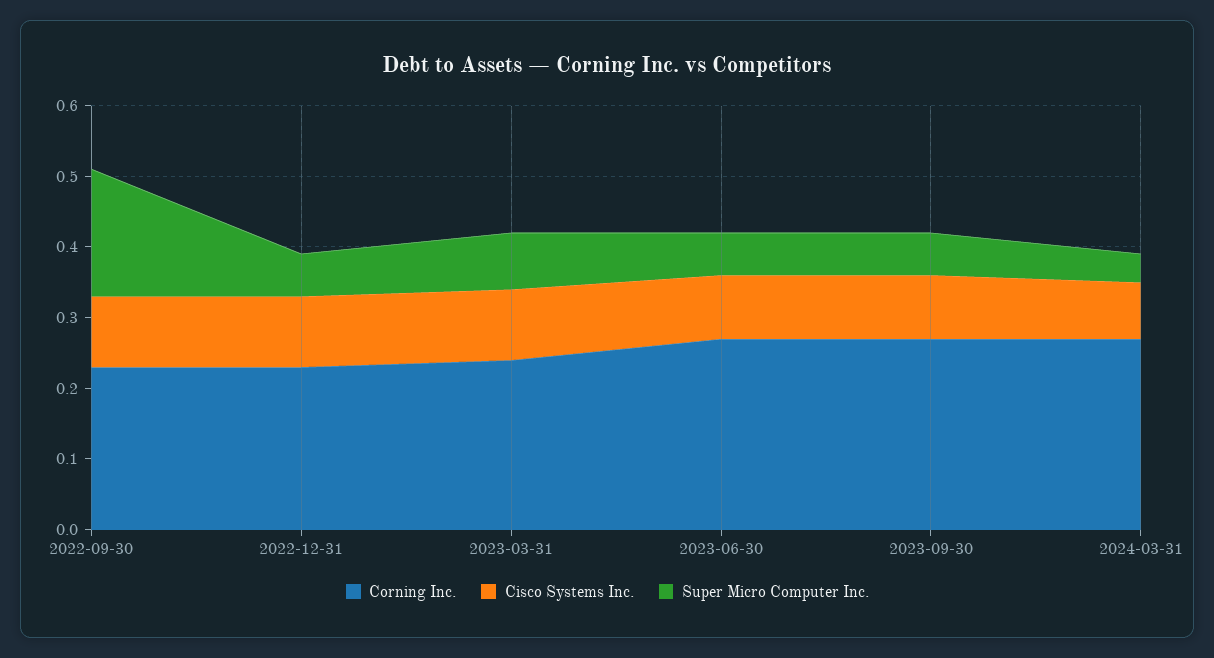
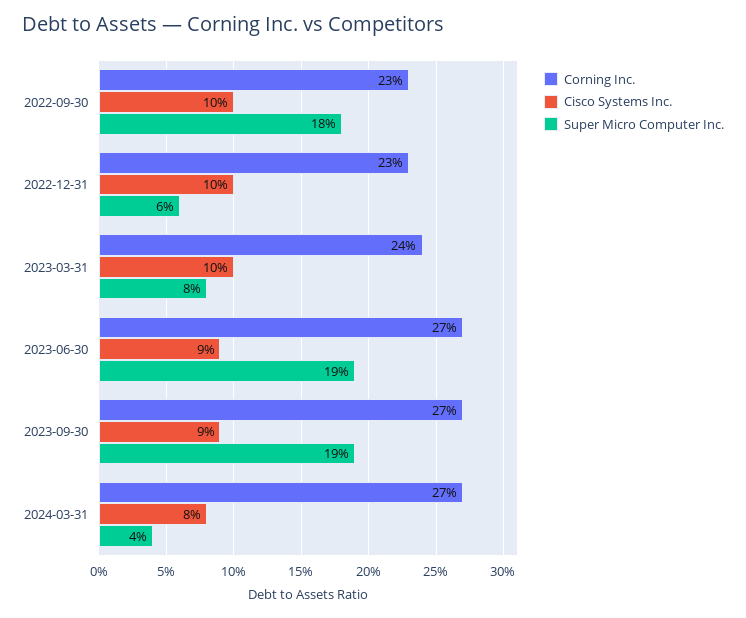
  {
    "Corning Inc.": {
      "2022-09-30": 0.23,
      "2022-12-31": 0.23,
      "2023-03-31": 0.24,
      "2023-06-30": 0.27,
      "2023-09-30": 0.27,
      "2024-03-31": 0.27
    },
    "Cisco Systems Inc.": {
      "2022-09-30": 0.1,
      "2022-12-31": 0.1,
      "2023-03-31": 0.1,
      "2023-06-30": 0.09,
      "2023-09-30": 0.09,
      "2024-03-31": 0.08
    },
    "Super Micro Computer Inc.": {
      "2022-09-30": 0.18,
      "2022-12-31": 0.06,
      "2023-03-31": 0.08,
-     "2023-06-30": 0.05,
+     "2023-06-30": 0.19,
-     "2023-09-30": 0.05,
+     "2023-09-30": 0.19,
      "2024-03-31": 0.04
    }
  }

